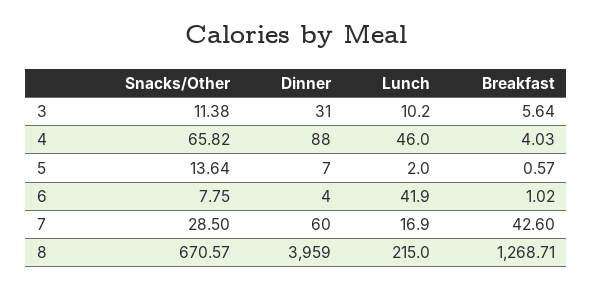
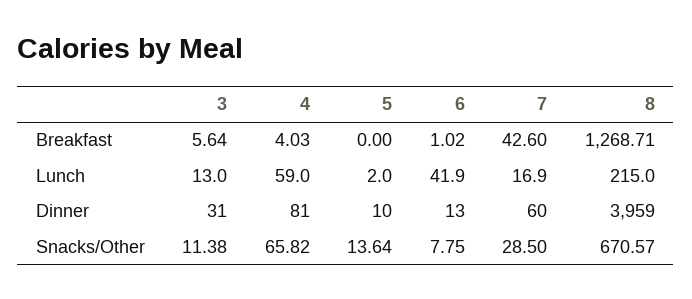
  {
    "Snacks/Other": {
      "3": 11.38,
      "4": 65.82,
      "5": 13.64,
      "6": 7.75,
      "7": 28.5,
      "8": 670.57
    },
    "Dinner": {
      "3": 31,
-     "4": 88,
+     "4": 81,
-     "5": 7,
+     "5": 10,
-     "6": 4,
+     "6": 13,
      "7": 60,
      "8": 3959
    },
    "Lunch": {
-     "3": 10.2,
+     "3": 13,
-     "4": 46,
+     "4": 59,
      "5": 2,
      "6": 41.9,
      "7": 16.9,
      "8": 215
    },
    "Breakfast": {
      "3": 5.64,
      "4": 4.03,
-     "5": 0.57,
+     "5": 0,
      "6": 1.02,
      "7": 42.6,
      "8": 1268.71
    }
  }

